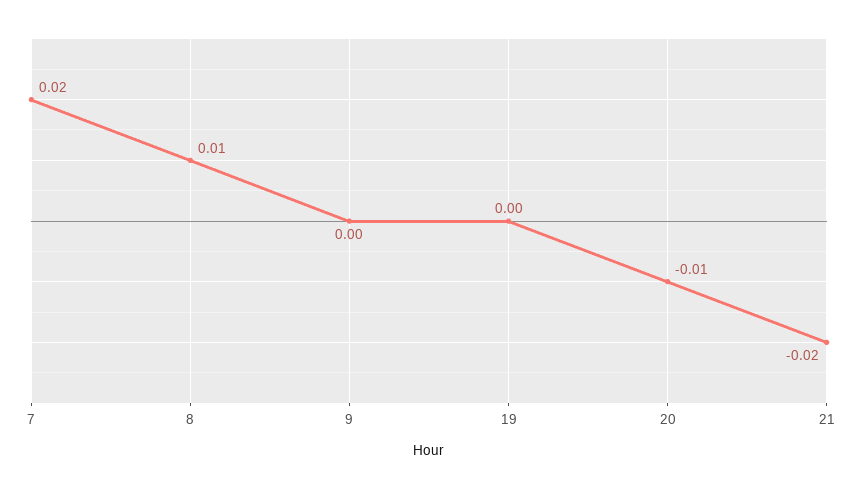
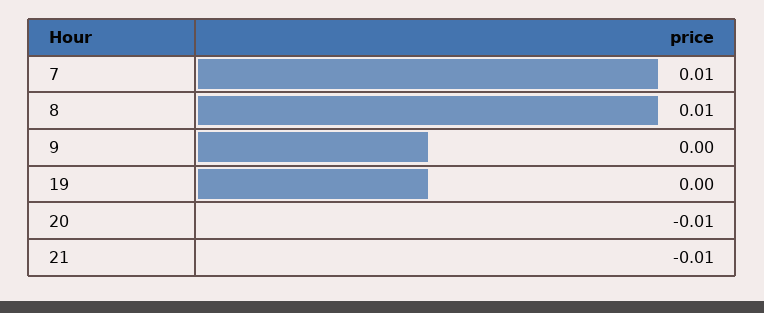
  {
-   "7": 0.02,
+   "7": 0.01,
    "8": 0.01,
    "9": 0,
    "19": 0,
    "20": -0.01,
-   "21": -0.02
+   "21": -0.01
  }

